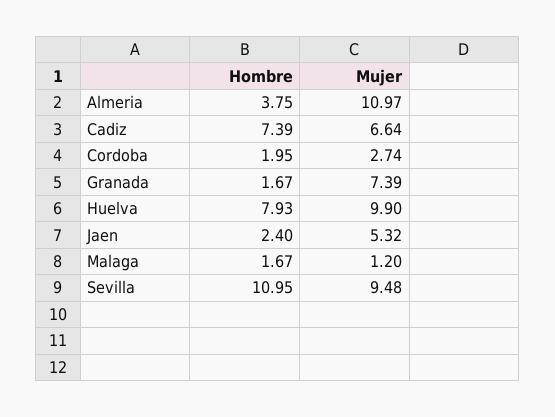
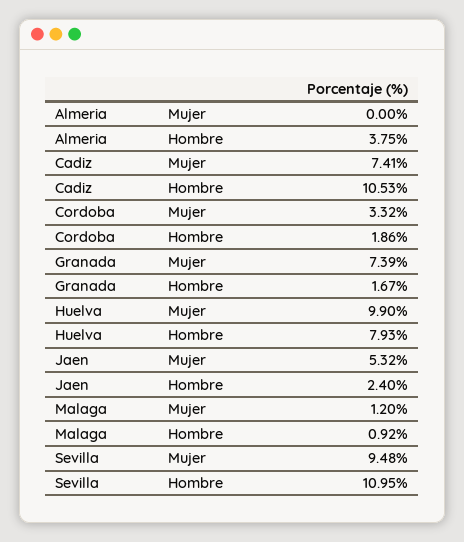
  {
    "Hombre": {
      "Almeria": 3.75,
-     "Cadiz": 7.39,
+     "Cadiz": 10.53,
-     "Cordoba": 1.95,
+     "Cordoba": 1.86,
      "Granada": 1.67,
      "Huelva": 7.93,
      "Jaen": 2.4,
-     "Malaga": 1.67,
+     "Malaga": 0.92,
      "Sevilla": 10.95
    },
    "Mujer": {
-     "Almeria": 10.97,
+     "Almeria": 0,
-     "Cadiz": 6.64,
+     "Cadiz": 7.41,
-     "Cordoba": 2.74,
+     "Cordoba": 3.32,
      "Granada": 7.39,
      "Huelva": 9.9,
      "Jaen": 5.32,
      "Malaga": 1.2,
      "Sevilla": 9.48
    }
  }

